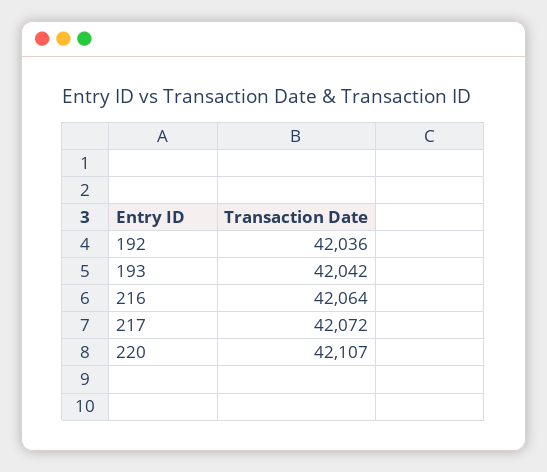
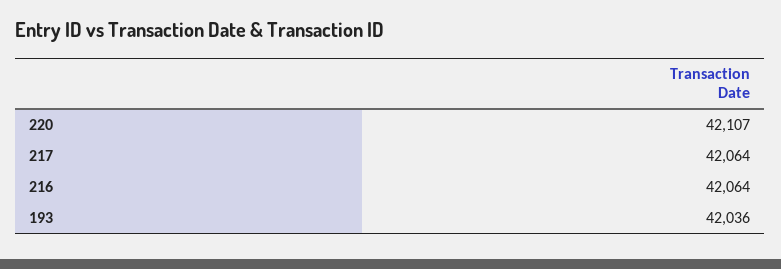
  {
-   "192": 42036,
-   "193": 42042,
+   "193": 42036,
    "216": 42064,
-   "217": 42072,
+   "217": 42064,
    "220": 42107
  }

